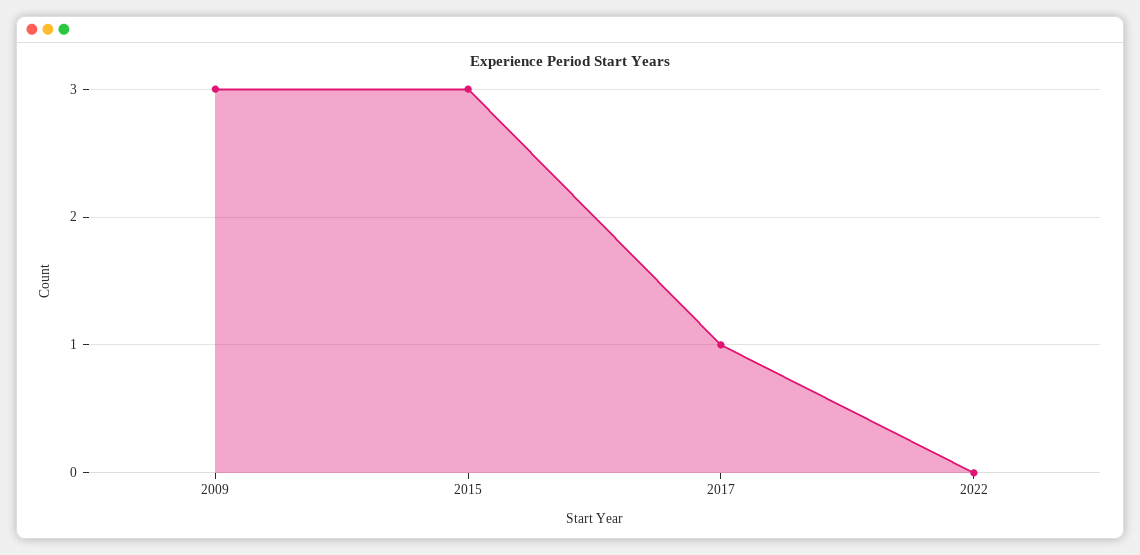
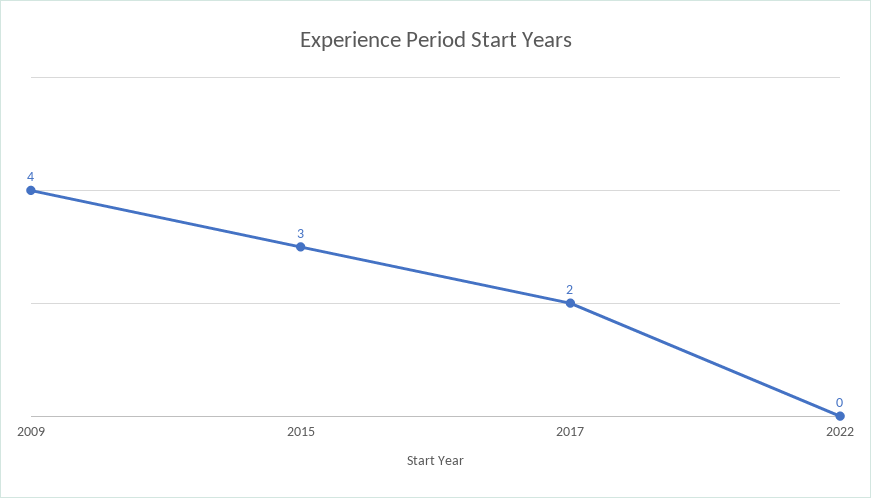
  {
-   "2009": 3,
+   "2009": 4,
    "2015": 3,
-   "2017": 1,
+   "2017": 2,
    "2022": 0
  }

